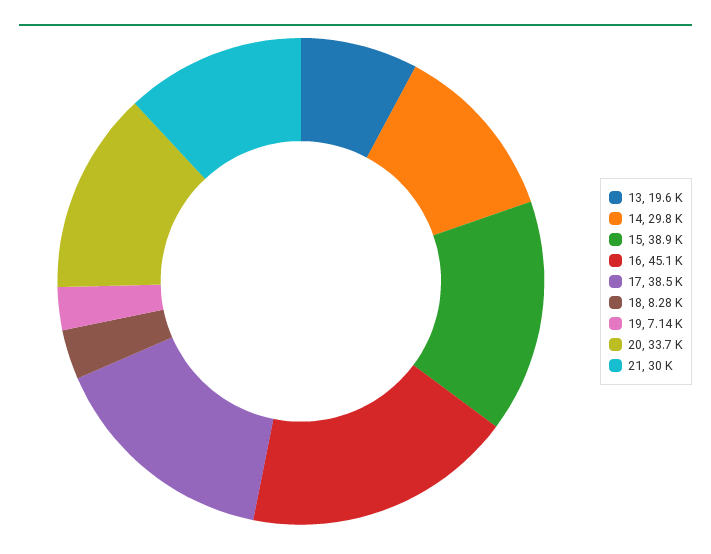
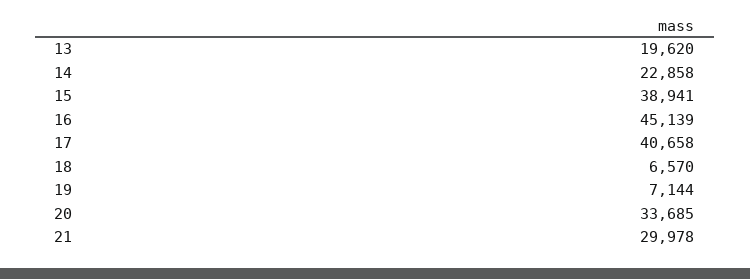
  {
    "13": 19620,
-   "14": 29800,
+   "14": 22858,
    "15": 38941,
    "16": 45139,
-   "17": 38500,
+   "17": 40658,
-   "18": 8280,
+   "18": 6570,
    "19": 7144,
    "20": 33685,
    "21": 29978
  }

